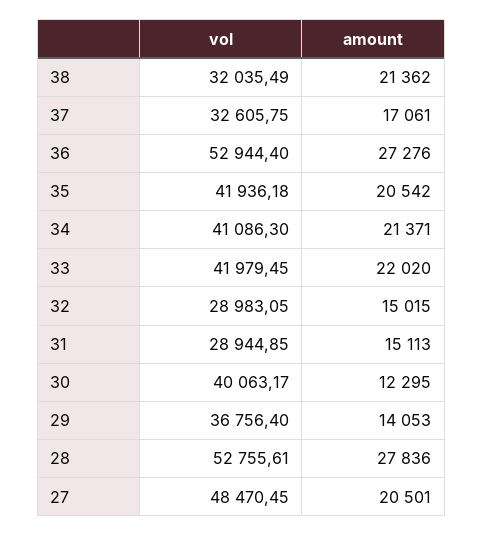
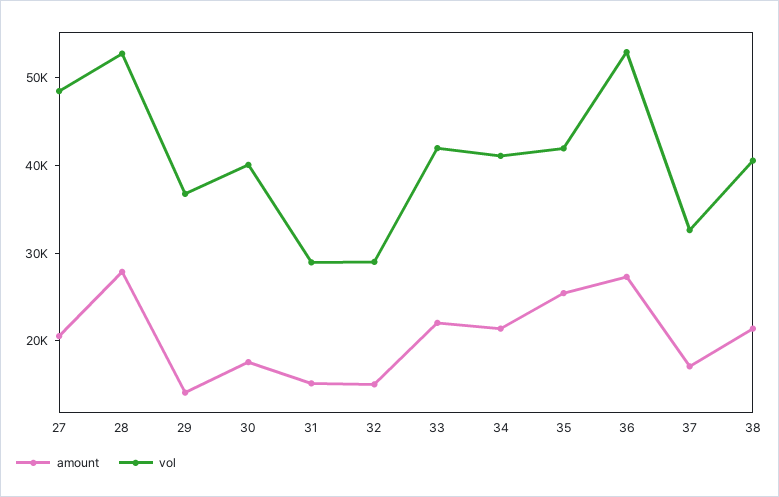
  {
    "vol": {
-     "38": 32035.49,
+     "38": 40000,
      "37": 32605.75,
      "36": 52944.4,
      "35": 41936.18,
      "34": 41086.3,
      "33": 41979.45,
      "32": 28983.05,
      "31": 28944.85,
      "30": 40063.17,
      "29": 36756.4,
      "28": 52755.61,
      "27": 48470.45
    },
    "amount": {
      "38": 21362,
      "37": 17061,
      "36": 27276,
-     "35": 20542,
+     "35": 26000,
      "34": 21371,
      "33": 22020,
      "32": 15015,
      "31": 15113,
-     "30": 12295,
+     "30": 18000,
      "29": 14053,
      "28": 27836,
      "27": 20501
    }
  }

